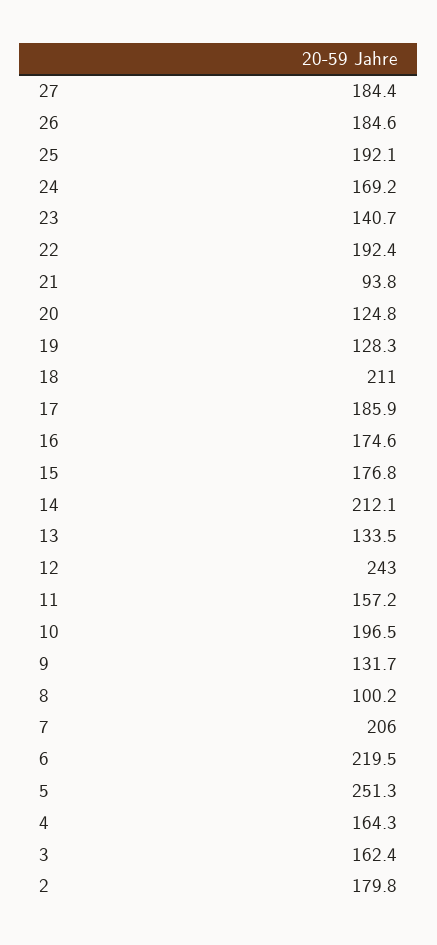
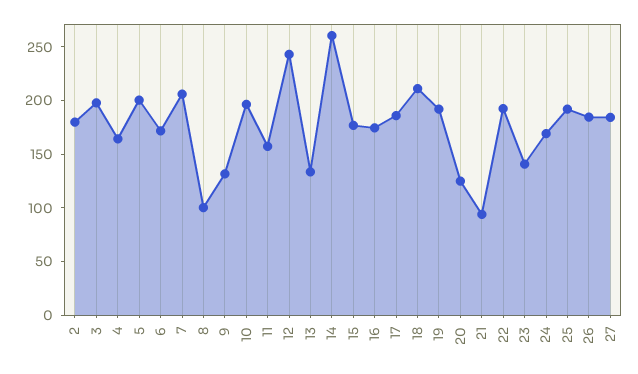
  {
    "27": 184.4,
    "26": 184.6,
    "25": 192.1,
    "24": 169.2,
    "23": 140.7,
    "22": 192.4,
    "21": 93.8,
    "20": 124.8,
-   "19": 128.3,
+   "19": 190,
    "18": 211,
    "17": 185.9,
    "16": 174.6,
    "15": 176.8,
-   "14": 212.1,
+   "14": 260,
    "13": 133.5,
    "12": 243,
    "11": 157.2,
    "10": 196.5,
    "9": 131.7,
    "8": 100.2,
    "7": 206,
-   "6": 219.5,
+   "6": 170,
-   "5": 251.3,
+   "5": 200,
    "4": 164.3,
-   "3": 162.4,
+   "3": 200,
    "2": 179.8
  }

